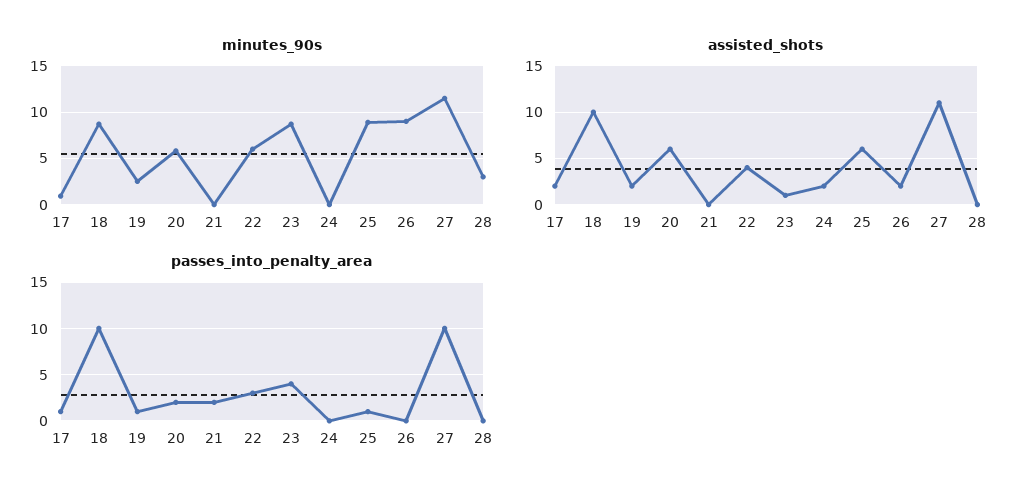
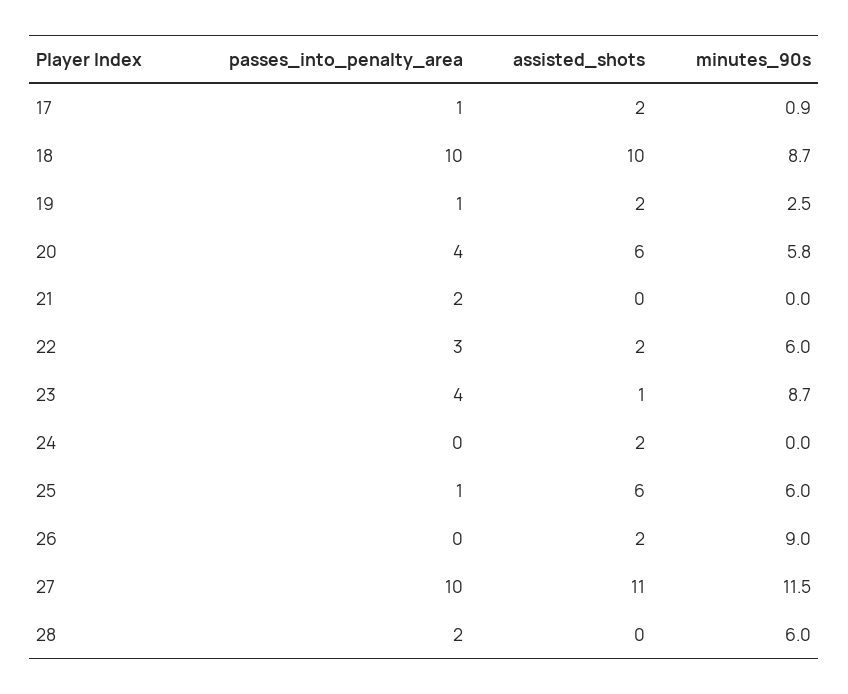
  {
    "minutes_90s": {
      "17": 0.9,
      "18": 8.7,
      "19": 2.5,
      "20": 5.8,
      "21": 0,
      "22": 6,
      "23": 8.7,
      "24": 0,
-     "25": 9,
+     "25": 6,
      "26": 9,
      "27": 11.5,
-     "28": 3
+     "28": 6
    },
    "assisted_shots": {
      "17": 2,
      "18": 10,
      "19": 2,
      "20": 6,
      "21": 0,
-     "22": 4,
+     "22": 2,
      "23": 1,
      "24": 2,
      "25": 6,
      "26": 2,
      "27": 11,
      "28": 0
    },
    "passes_into_penalty_area": {
      "17": 1,
      "18": 10,
      "19": 1,
-     "20": 2,
+     "20": 4,
      "21": 2,
      "22": 3,
      "23": 4,
      "24": 0,
      "25": 1,
      "26": 0,
      "27": 10,
-     "28": 0
+     "28": 2
    }
  }

